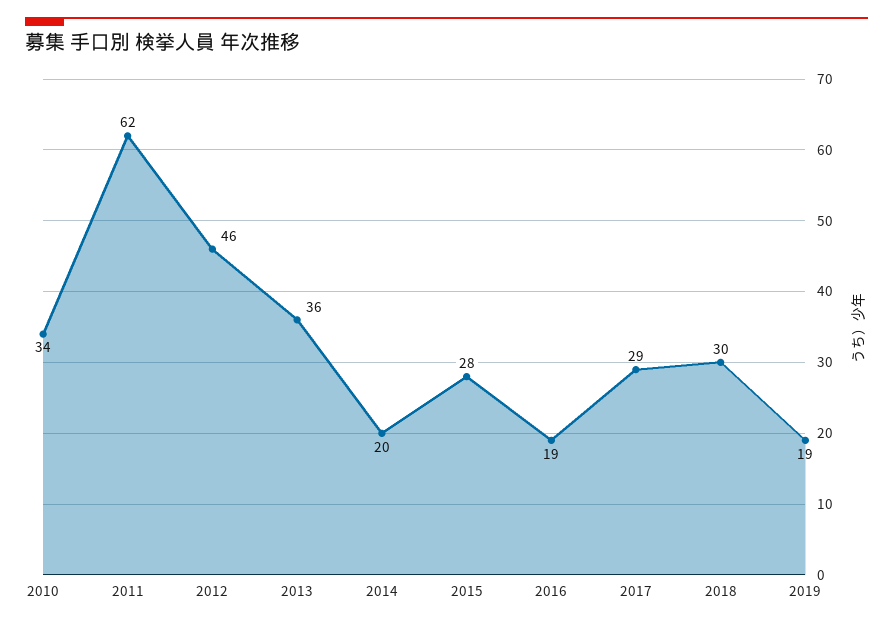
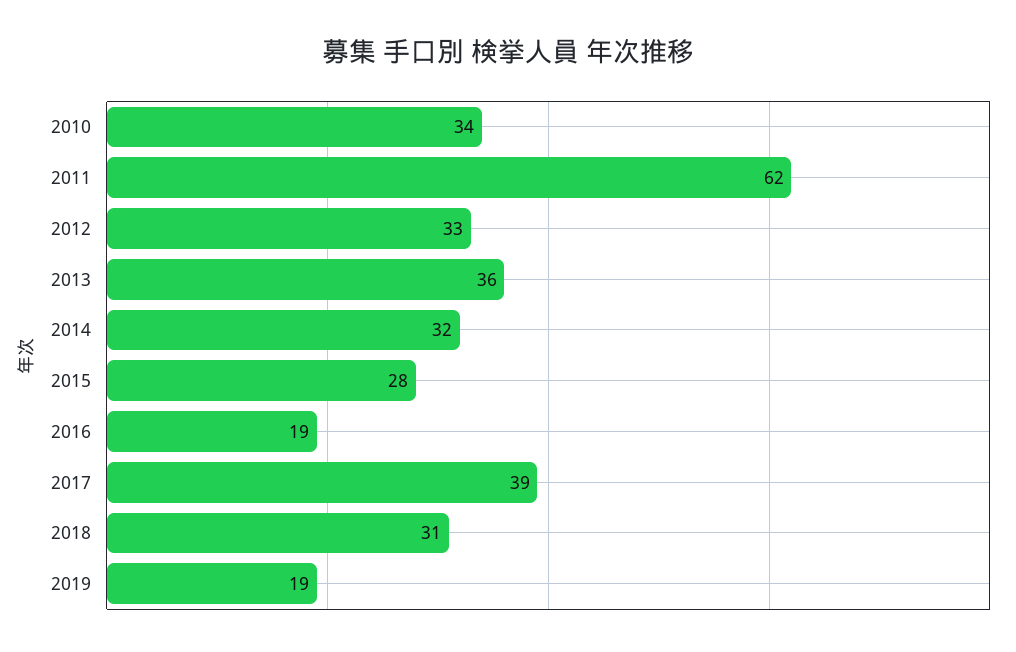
  {
    "2010": 34,
    "2011": 62,
-   "2012": 46,
+   "2012": 33,
    "2013": 36,
-   "2014": 20,
+   "2014": 32,
    "2015": 28,
    "2016": 19,
-   "2017": 29,
+   "2017": 39,
-   "2018": 30,
+   "2018": 31,
    "2019": 19
  }

